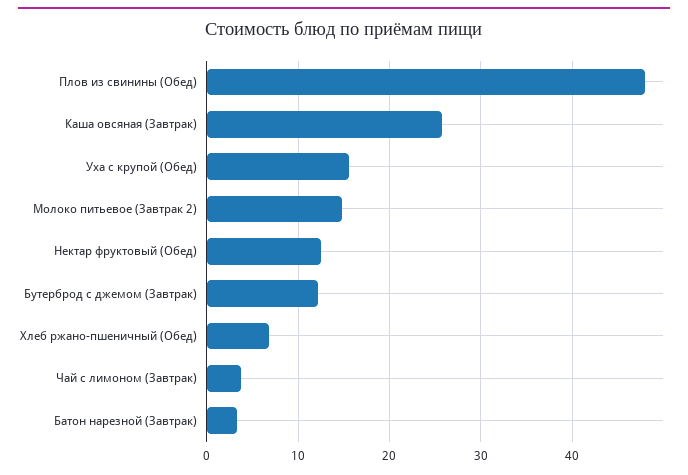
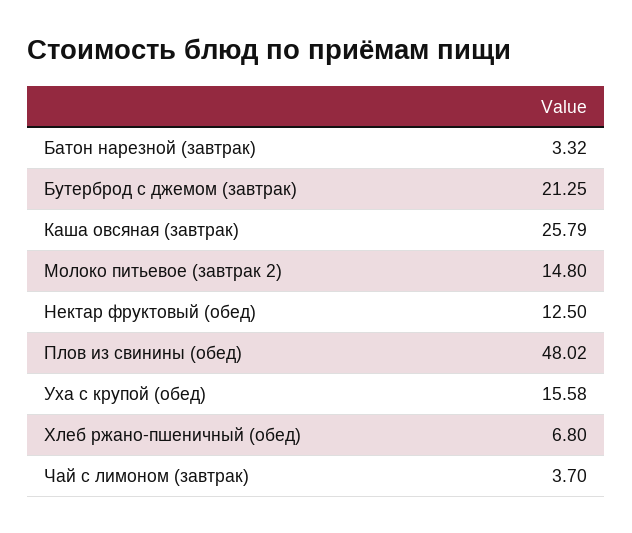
  {
    "Плов из свинины (Обед)": 48.02,
    "Каша овсяная (Завтрак)": 25.79,
    "Уха с крупой (Обед)": 15.58,
    "Молоко питьевое (Завтрак 2)": 14.8,
    "Нектар фруктовый (Обед)": 12.5,
-   "Бутерброд с джемом (Завтрак)": 12,
+   "Бутерброд с джемом (Завтрак)": 21.25,
    "Хлеб ржано-пшеничный (Обед)": 6.8,
    "Чай с лимоном (Завтрак)": 3.7,
    "Батон нарезной (Завтрак)": 3.32
  }

